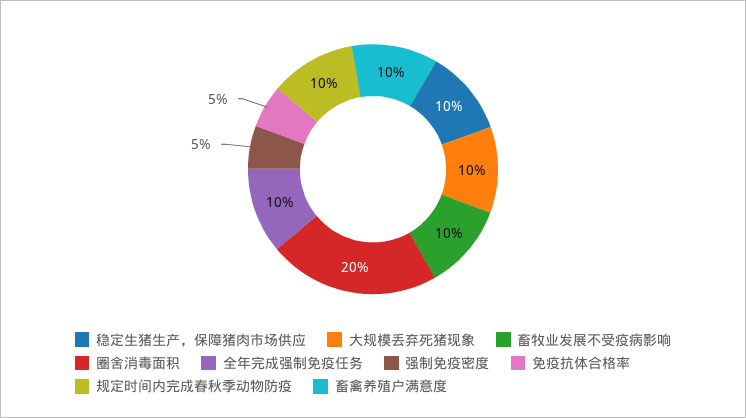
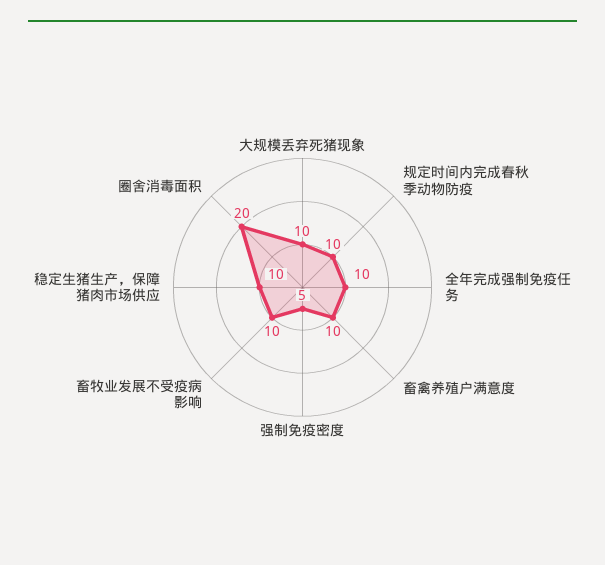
  {
    "稳定生猪生产，保障猪肉市场供应": 10,
    "大规模丢弃死猪现象": 10,
    "畜牧业发展不受疫病影响": 10,
    "圈舍消毒面积": 20,
    "全年完成强制免疫任务": 10,
    "强制免疫密度": 5,
-   "免疫抗体合格率": 5,
    "规定时间内完成春秋季动物防疫": 10,
    "畜禽养殖户满意度": 10
  }

